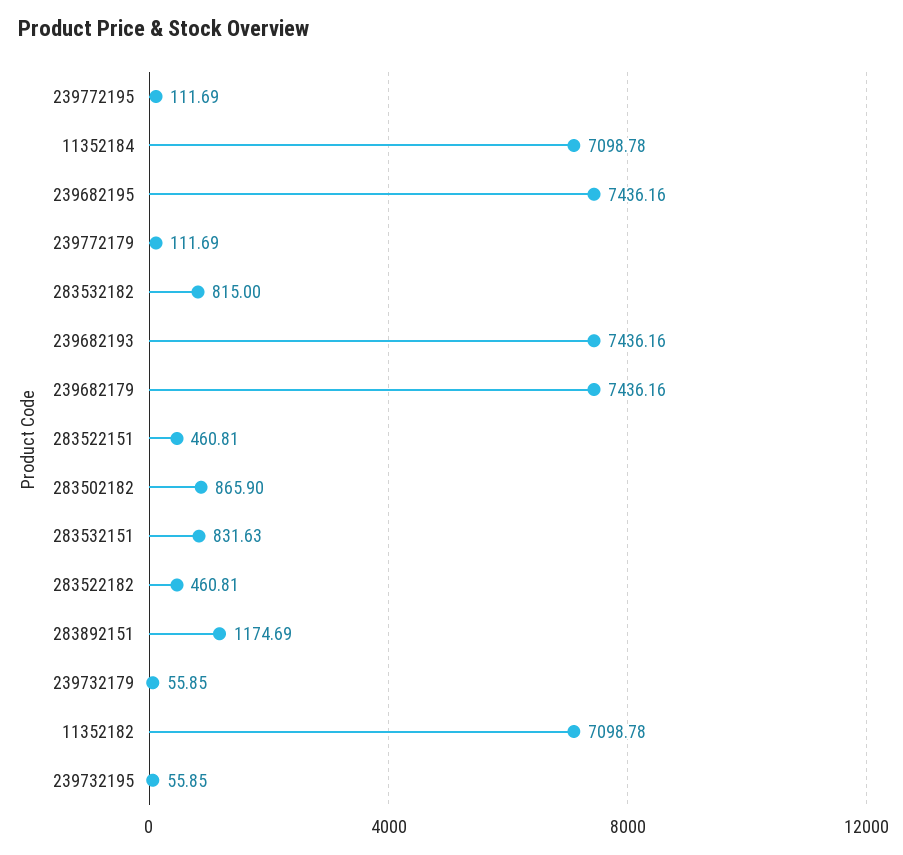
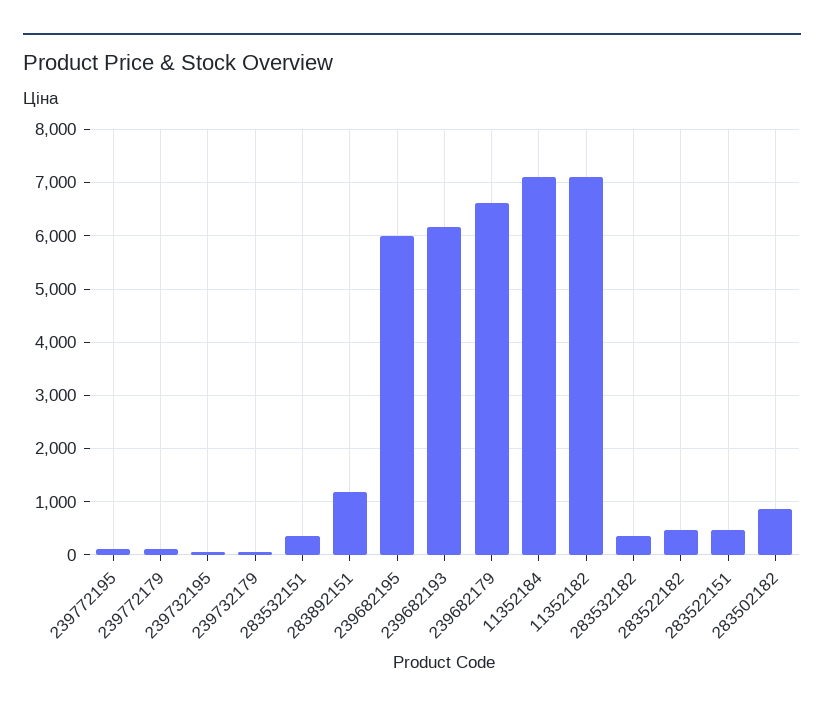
  {
    "239772195": 111.69,
    "11352184": 7098.78,
-   "239682195": 7436.16,
+   "239682195": 6000,
    "239772179": 111.69,
-   "283532182": 815,
+   "283532182": 400,
-   "239682193": 7436.16,
+   "239682193": 6200,
-   "239682179": 7436.16,
+   "239682179": 6600,
    "283522151": 460.81,
    "283502182": 865.9,
-   "283532151": 831.63,
+   "283532151": 400,
    "283522182": 460.81,
    "283892151": 1174.69,
    "239732179": 55.85,
    "11352182": 7098.78,
    "239732195": 55.85
  }

